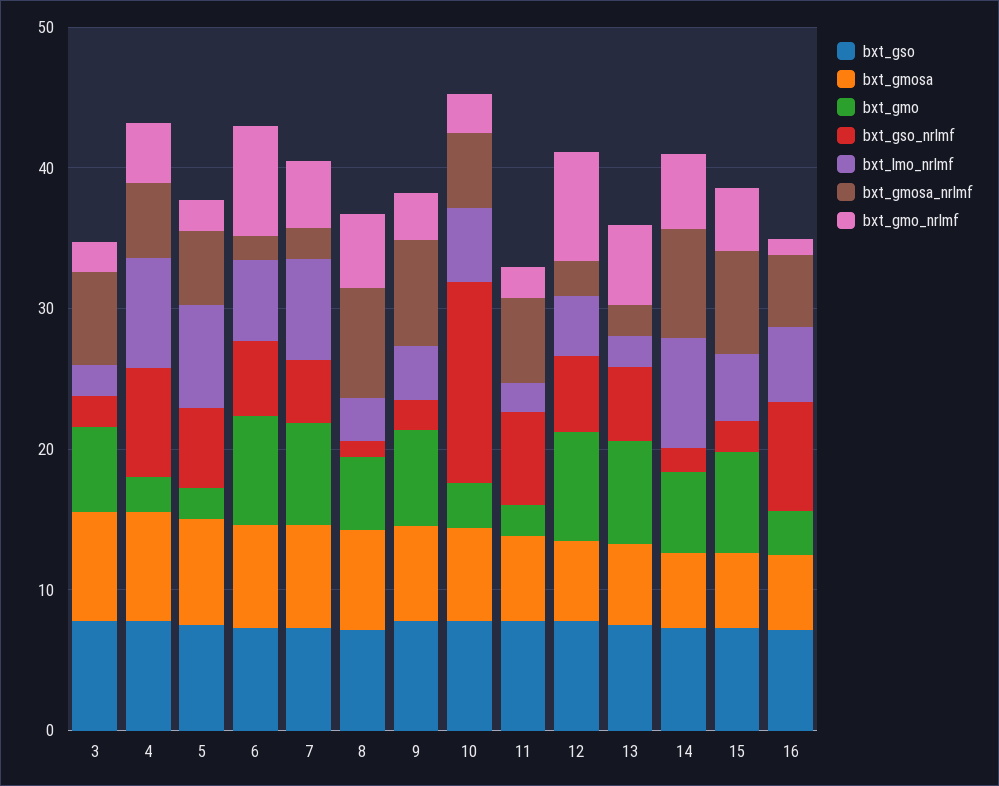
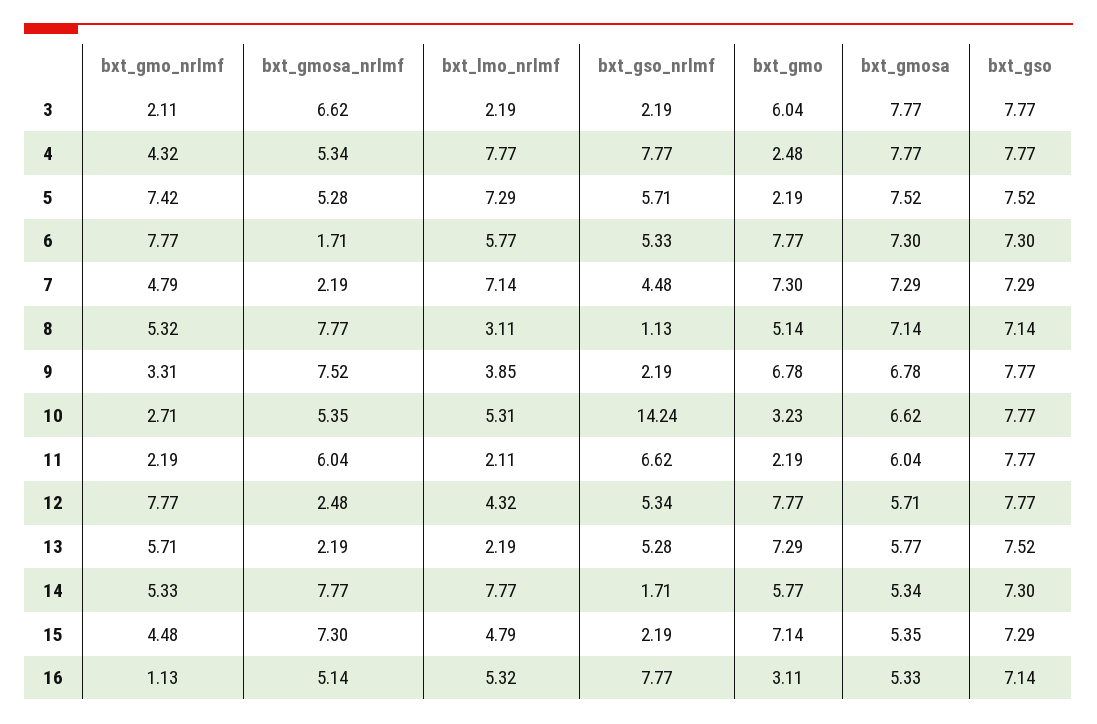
  {
    "bxt_gso": {
      "3": 7.77,
      "4": 7.77,
      "5": 7.52,
      "6": 7.3,
      "7": 7.29,
      "8": 7.14,
      "9": 7.77,
      "10": 7.77,
      "11": 7.77,
      "12": 7.77,
      "13": 7.52,
      "14": 7.3,
      "15": 7.29,
      "16": 7.14
    },
    "bxt_gmosa": {
      "3": 7.77,
      "4": 7.77,
      "5": 7.52,
      "6": 7.3,
      "7": 7.29,
      "8": 7.14,
      "9": 6.78,
      "10": 6.62,
      "11": 6.04,
      "12": 5.71,
      "13": 5.77,
      "14": 5.34,
      "15": 5.35,
      "16": 5.33
    },
    "bxt_gmo": {
      "3": 6.04,
      "4": 2.48,
      "5": 2.19,
      "6": 7.77,
      "7": 7.3,
      "8": 5.14,
      "9": 6.78,
      "10": 3.23,
      "11": 2.19,
      "12": 7.77,
      "13": 7.29,
      "14": 5.77,
      "15": 7.14,
      "16": 3.11
    },
    "bxt_gso_nrlmf": {
      "3": 2.19,
      "4": 7.77,
      "5": 5.71,
      "6": 5.33,
      "7": 4.48,
      "8": 1.13,
      "9": 2.19,
      "10": 14.24,
      "11": 6.62,
      "12": 5.34,
      "13": 5.28,
      "14": 1.71,
      "15": 2.19,
      "16": 7.77
    },
    "bxt_lmo_nrlmf": {
      "3": 2.19,
      "4": 7.77,
      "5": 7.29,
      "6": 5.77,
      "7": 7.14,
      "8": 3.11,
      "9": 3.85,
      "10": 5.31,
      "11": 2.11,
      "12": 4.32,
      "13": 2.19,
      "14": 7.77,
      "15": 4.79,
      "16": 5.32
    },
    "bxt_gmosa_nrlmf": {
      "3": 6.62,
      "4": 5.34,
      "5": 5.28,
      "6": 1.71,
      "7": 2.19,
      "8": 7.77,
      "9": 7.52,
      "10": 5.35,
      "11": 6.04,
      "12": 2.48,
      "13": 2.19,
      "14": 7.77,
      "15": 7.3,
      "16": 5.14
    },
    "bxt_gmo_nrlmf": {
      "3": 2.11,
      "4": 4.32,
-     "5": 2,
+     "5": 7.42,
      "6": 7.77,
      "7": 4.79,
      "8": 5.32,
      "9": 3.31,
      "10": 2.71,
      "11": 2.19,
      "12": 7.77,
      "13": 5.71,
      "14": 5.33,
      "15": 4.48,
      "16": 1.13
    }
  }

